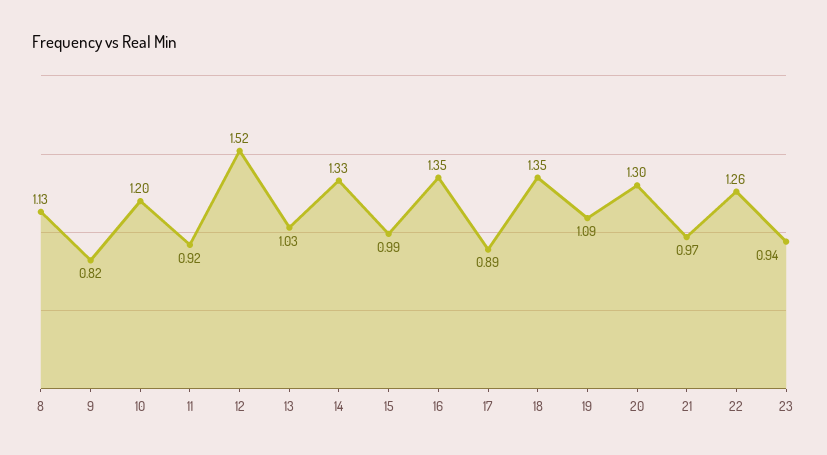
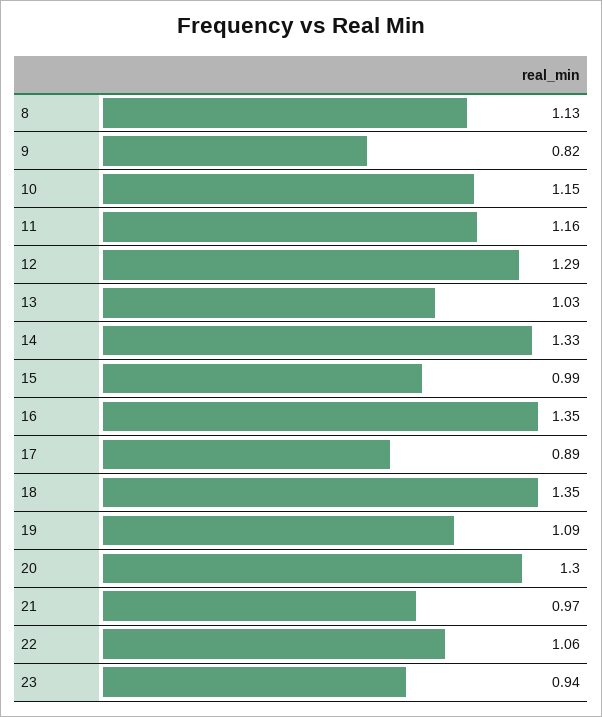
  {
    "8": 1.13,
    "9": 0.82,
-   "10": 1.2,
+   "10": 1.15,
-   "11": 0.92,
+   "11": 1.16,
-   "12": 1.52,
+   "12": 1.29,
    "13": 1.03,
    "14": 1.33,
    "15": 0.99,
    "16": 1.35,
    "17": 0.89,
    "18": 1.35,
    "19": 1.09,
    "20": 1.3,
    "21": 0.97,
-   "22": 1.26,
+   "22": 1.06,
    "23": 0.94
  }

